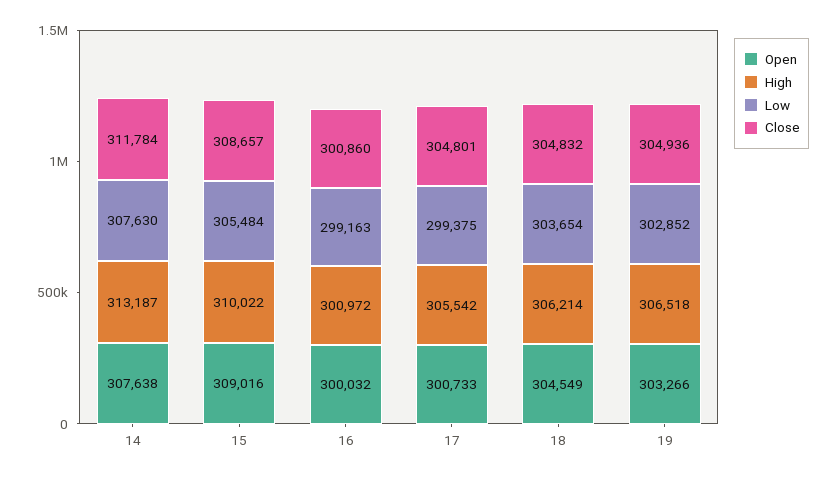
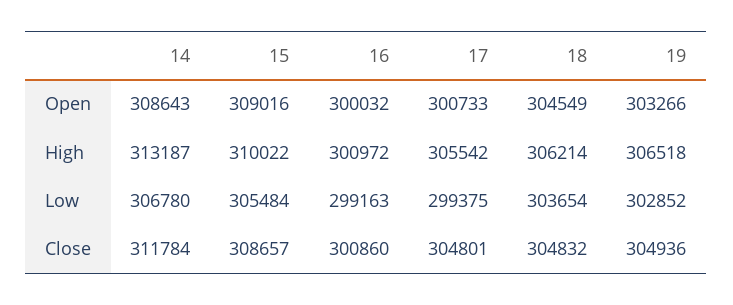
  {
    "Open": {
-     "14": 307638,
+     "14": 308643,
      "15": 309016,
      "16": 300032,
      "17": 300733,
      "18": 304549,
      "19": 303266
    },
    "High": {
      "14": 313187,
      "15": 310022,
      "16": 300972,
      "17": 305542,
      "18": 306214,
      "19": 306518
    },
    "Low": {
-     "14": 307630,
+     "14": 306780,
      "15": 305484,
      "16": 299163,
      "17": 299375,
      "18": 303654,
      "19": 302852
    },
    "Close": {
      "14": 311784,
      "15": 308657,
      "16": 300860,
      "17": 304801,
      "18": 304832,
      "19": 304936
    }
  }

